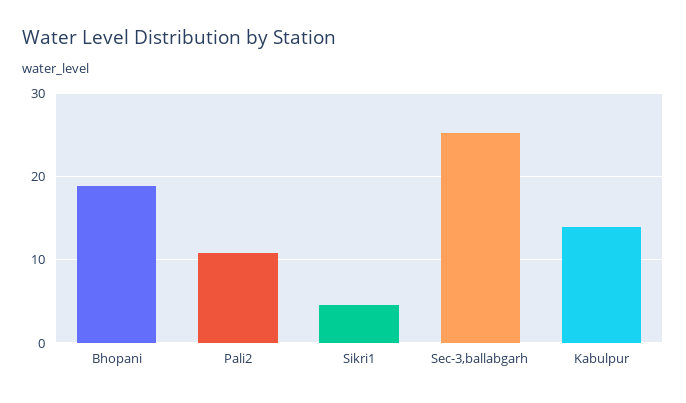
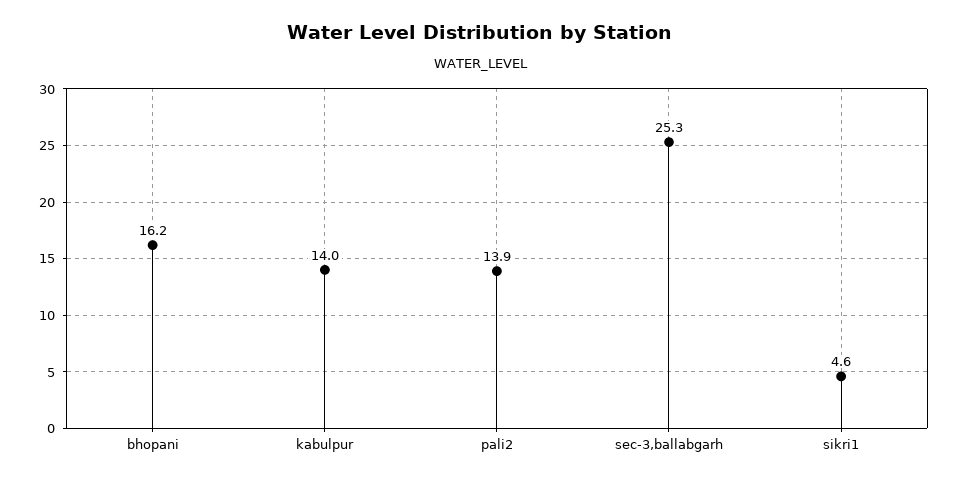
  {
-   "Bhopani": 19,
+   "Bhopani": 16.2,
-   "Pali2": 11,
+   "Pali2": 13.9,
    "Sikri1": 4.6,
    "Sec-3,ballabgarh": 25.3,
    "Kabulpur": 14
  }

